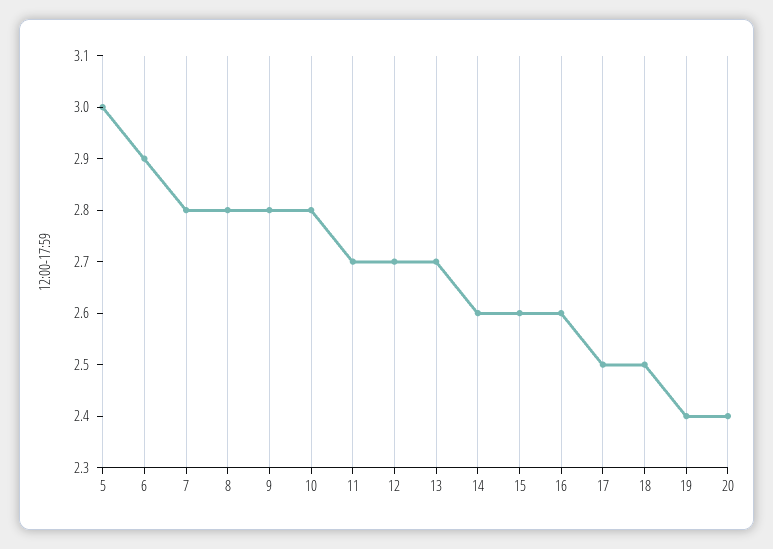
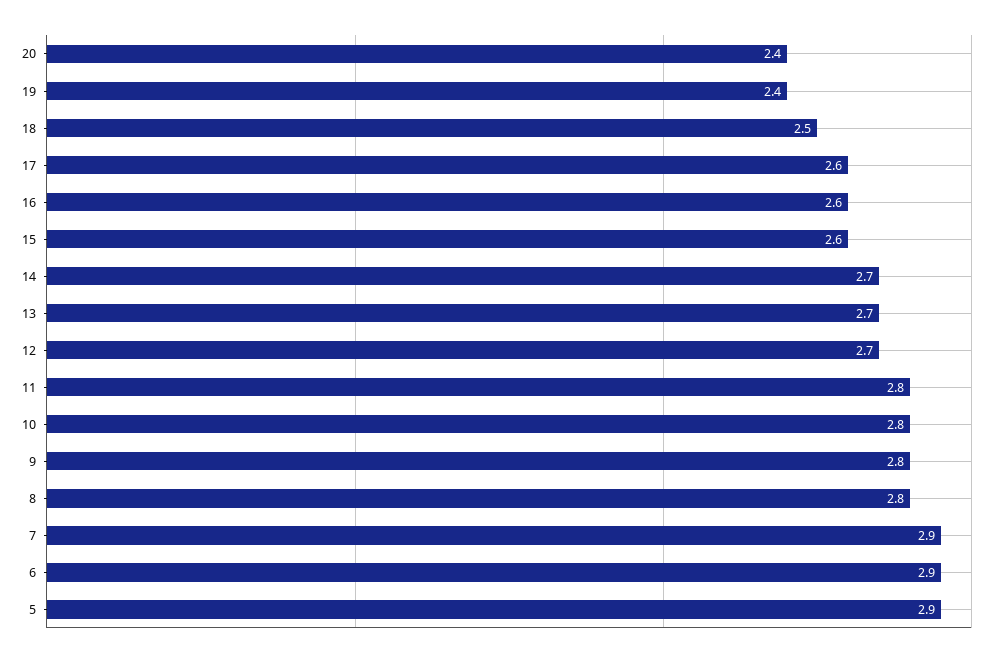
  {
-   "5": 3,
+   "5": 2.9,
    "6": 2.9,
-   "7": 2.8,
+   "7": 2.9,
    "8": 2.8,
    "9": 2.8,
    "10": 2.8,
-   "11": 2.7,
+   "11": 2.8,
    "12": 2.7,
    "13": 2.7,
-   "14": 2.6,
+   "14": 2.7,
    "15": 2.6,
    "16": 2.6,
-   "17": 2.5,
+   "17": 2.6,
    "18": 2.5,
    "19": 2.4,
    "20": 2.4
  }

